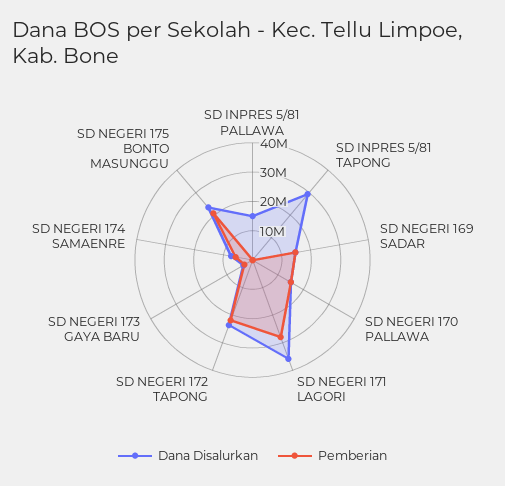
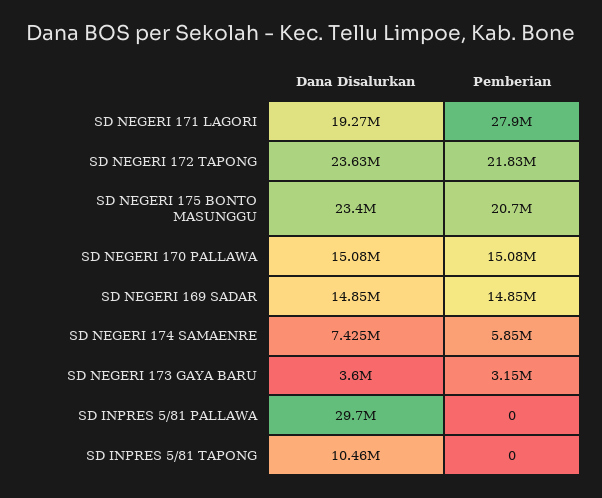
  {
    "Dana Disalurkan": {
-     "SD INPRES 5/81 PALLAWA": 15000000,
+     "SD INPRES 5/81 PALLAWA": 29700000,
-     "SD INPRES 5/81 TAPONG": 30000000,
+     "SD INPRES 5/81 TAPONG": 10460000,
      "SD NEGERI 169 SADAR": 14850000,
      "SD NEGERI 170 PALLAWA": 15080000,
-     "SD NEGERI 171 LAGORI": 35000000,
+     "SD NEGERI 171 LAGORI": 19270000,
      "SD NEGERI 172 TAPONG": 23630000,
      "SD NEGERI 173 GAYA BARU": 3600000,
      "SD NEGERI 174 SAMAENRE": 7425000,
      "SD NEGERI 175 BONTO MASUNGGU": 23400000
    },
    "Pemberian": {
      "SD INPRES 5/81 PALLAWA": 0,
      "SD INPRES 5/81 TAPONG": 0,
      "SD NEGERI 169 SADAR": 14850000,
      "SD NEGERI 170 PALLAWA": 15080000,
      "SD NEGERI 171 LAGORI": 27900000,
      "SD NEGERI 172 TAPONG": 21830000,
      "SD NEGERI 173 GAYA BARU": 3150000,
      "SD NEGERI 174 SAMAENRE": 5850000,
      "SD NEGERI 175 BONTO MASUNGGU": 20700000
    }
  }

